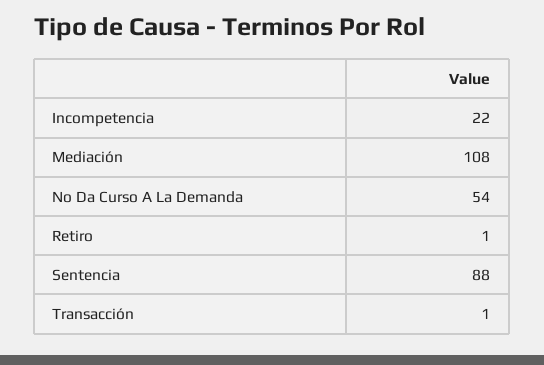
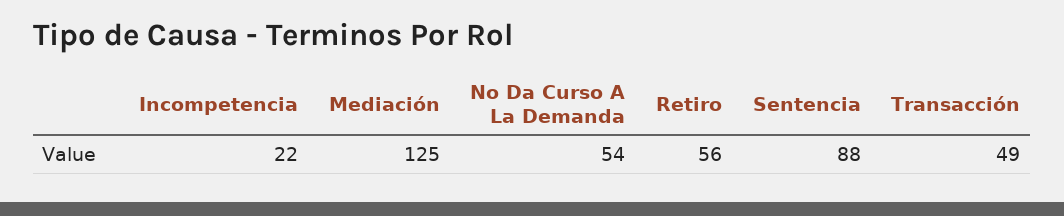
  {
    "Incompetencia": 22,
-   "Mediación": 108,
+   "Mediación": 125,
    "No Da Curso A La Demanda": 54,
-   "Retiro": 1,
+   "Retiro": 56,
    "Sentencia": 88,
-   "Transacción": 1
+   "Transacción": 49
  }

